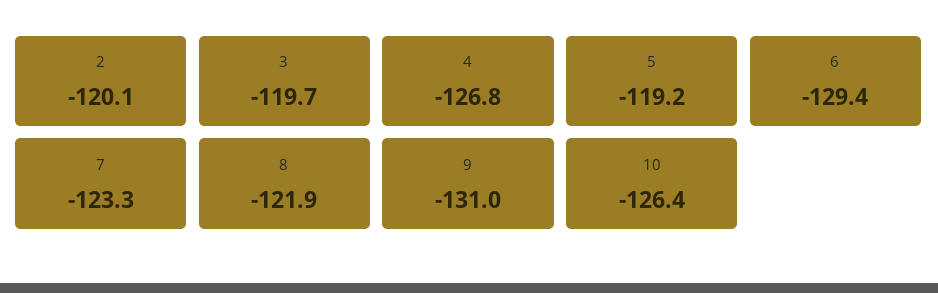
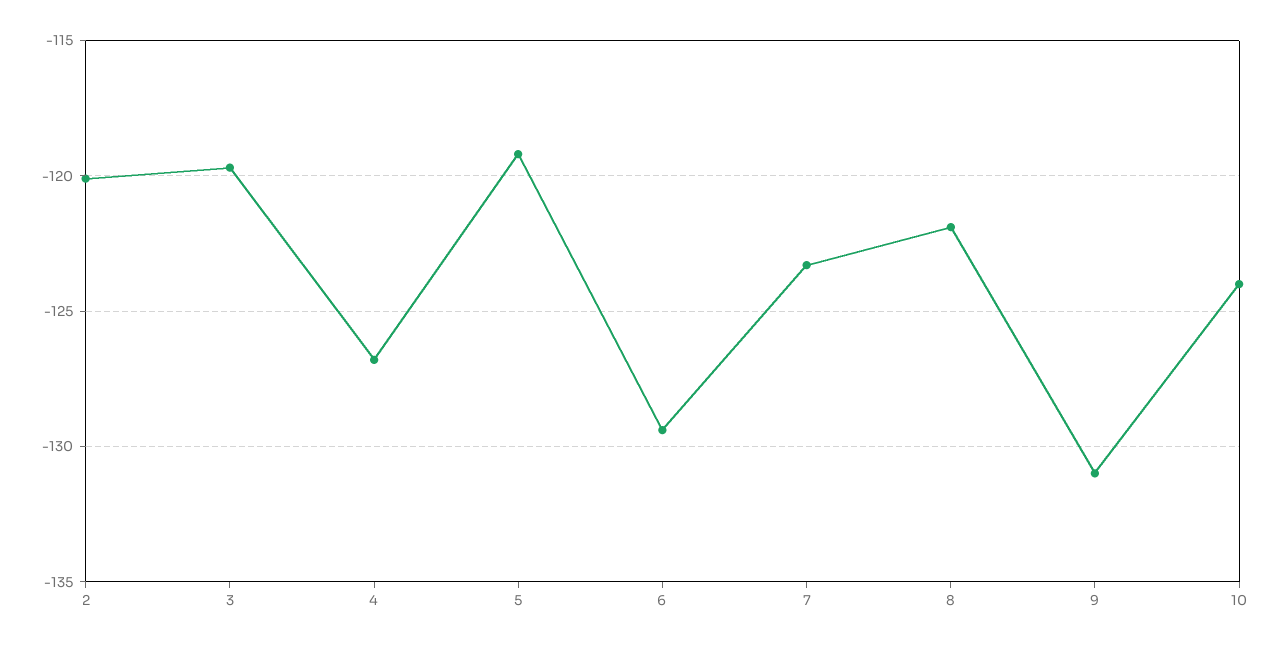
  {
    "2": -120.1,
    "3": -119.7,
    "4": -126.8,
    "5": -119.2,
    "6": -129.4,
    "7": -123.3,
    "8": -121.9,
    "9": -131,
-   "10": -126.4
+   "10": -124
  }

